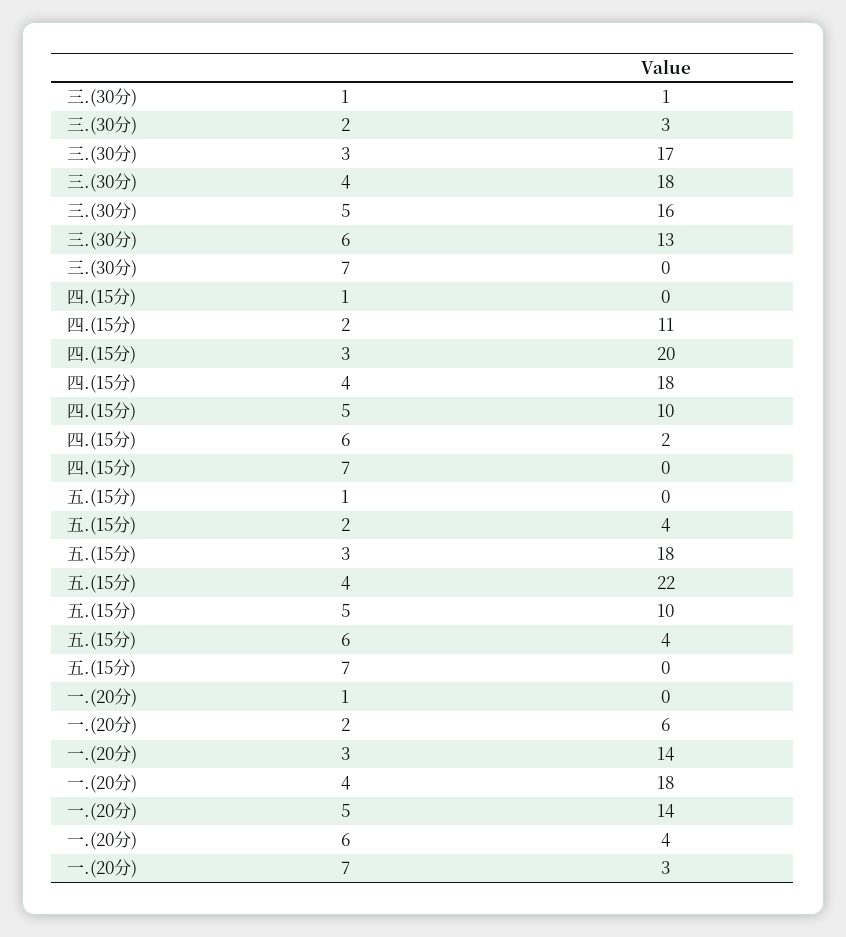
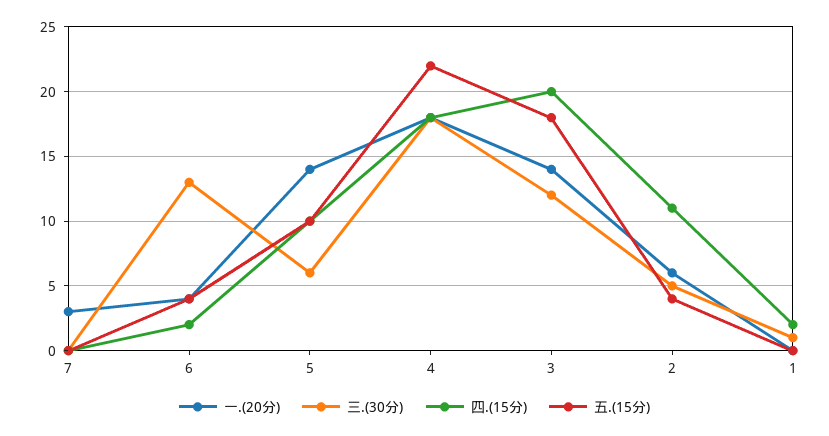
  {
    "三.(30分)": {
      "1": 1,
-     "2": 3,
+     "2": 5,
-     "3": 17,
+     "3": 12,
      "4": 18,
-     "5": 16,
+     "5": 6,
      "6": 13,
      "7": 0
    },
    "四.(15分)": {
-     "1": 0,
+     "1": 2,
      "2": 11,
      "3": 20,
      "4": 18,
      "5": 10,
      "6": 2,
      "7": 0
    },
    "五.(15分)": {
      "1": 0,
      "2": 4,
      "3": 18,
      "4": 22,
      "5": 10,
      "6": 4,
      "7": 0
    },
    "一.(20分)": {
      "1": 0,
      "2": 6,
      "3": 14,
      "4": 18,
      "5": 14,
      "6": 4,
      "7": 3
    }
  }

